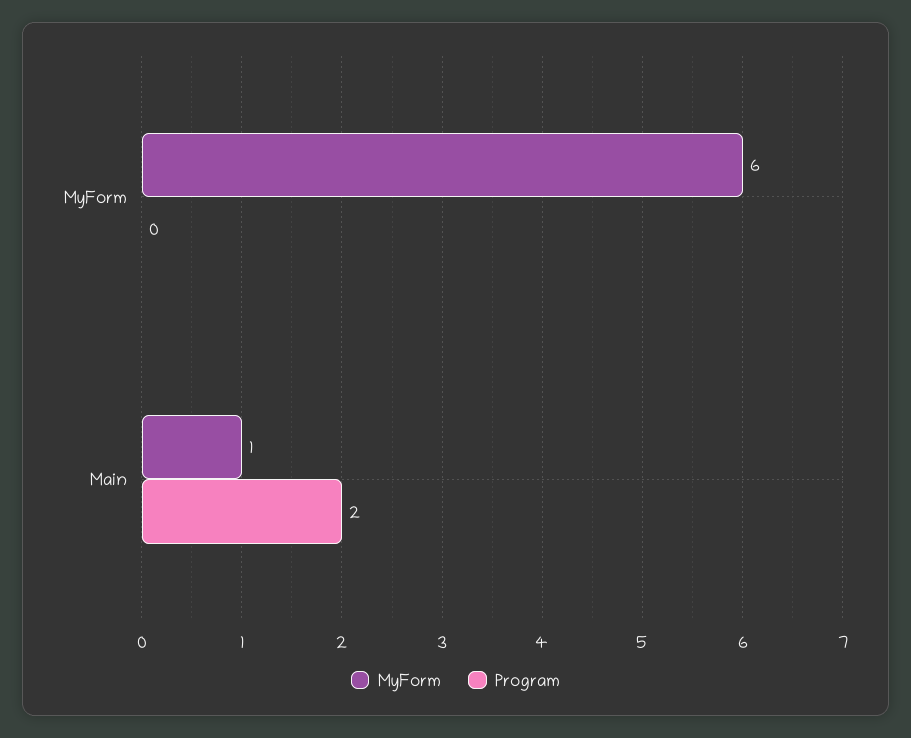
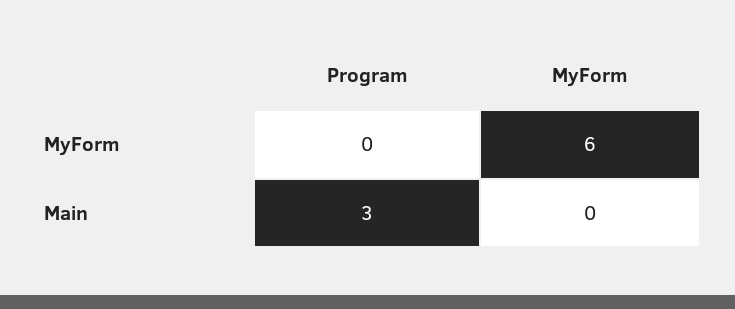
  {
    "MyForm": {
      "MyForm": 6,
-     "Main": 1
+     "Main": 0
    },
    "Program": {
      "MyForm": 0,
-     "Main": 2
+     "Main": 3
    }
  }

